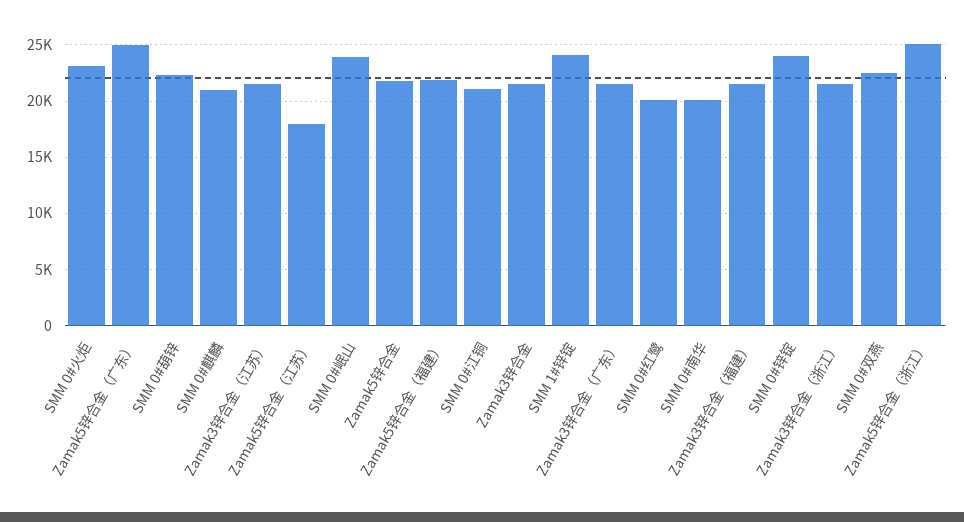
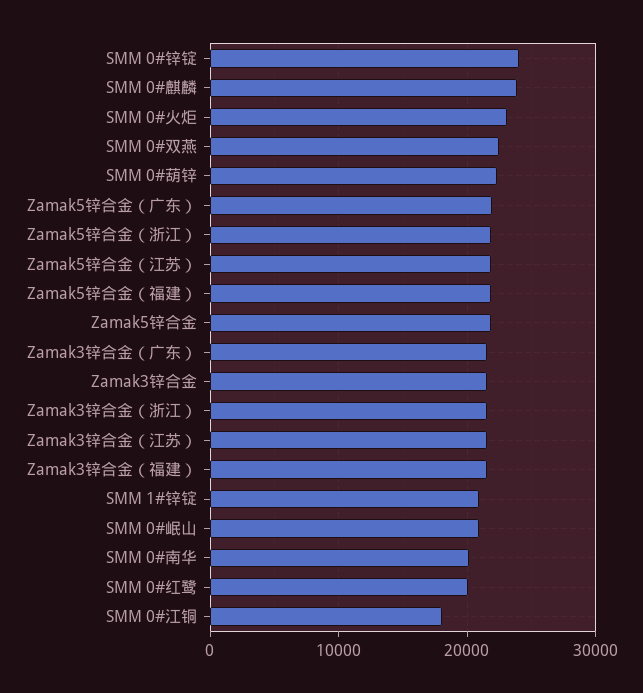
  {
    "SMM 0#火炬": 23000,
-   "Zamak5锌合金（广东）": 25000,
+   "Zamak5锌合金（广东）": 22000,
    "SMM 0#葫锌": 22000,
-   "SMM 0#麒麟": 21000,
+   "SMM 0#麒麟": 24000,
    "Zamak3锌合金（江苏）": 22000,
-   "Zamak5锌合金（江苏）": 18000,
+   "Zamak5锌合金（江苏）": 22000,
-   "SMM 0#岷山": 24000,
+   "SMM 0#岷山": 21000,
    "Zamak5锌合金": 22000,
    "Zamak5锌合金（福建）": 22000,
-   "SMM 0#江铜": 21000,
+   "SMM 0#江铜": 18000,
    "Zamak3锌合金": 22000,
-   "SMM 1#锌锭": 24000,
+   "SMM 1#锌锭": 21000,
    "Zamak3锌合金（广东）": 22000,
    "SMM 0#红鹭": 20000,
    "SMM 0#南华": 20000,
    "Zamak3锌合金（福建）": 22000,
    "SMM 0#锌锭": 24000,
    "Zamak3锌合金（浙江）": 22000,
    "SMM 0#双燕": 22000,
-   "Zamak5锌合金（浙江）": 25000
+   "Zamak5锌合金（浙江）": 22000
  }

